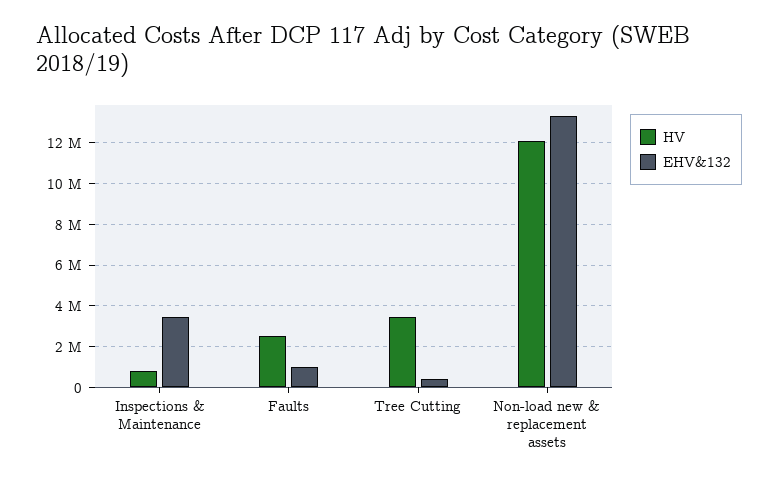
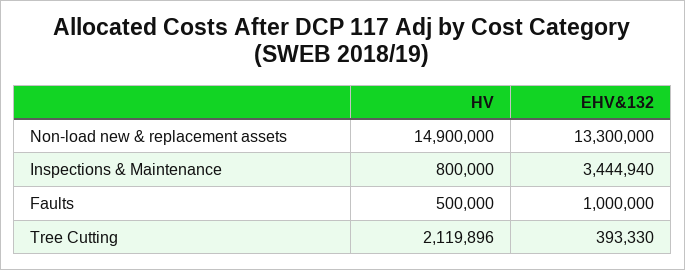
  {
    "HV": {
      "Inspections & Maintenance": 800000,
-     "Faults": 2500000,
+     "Faults": 500000,
-     "Tree Cutting": 3500000,
+     "Tree Cutting": 2119896,
-     "Non-load new & replacement assets": 12000000
+     "Non-load new & replacement assets": 14900000
    },
    "EHV&132": {
      "Inspections & Maintenance": 3444940,
      "Faults": 1000000,
      "Tree Cutting": 393330,
      "Non-load new & replacement assets": 13300000
    }
  }

